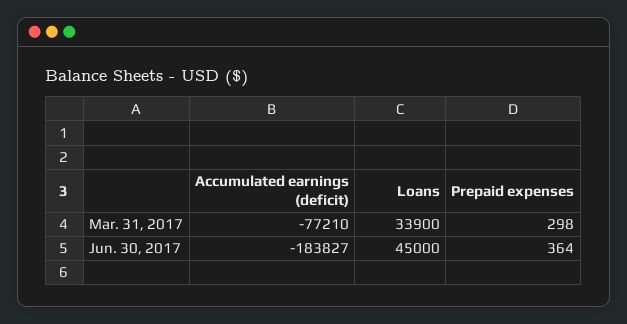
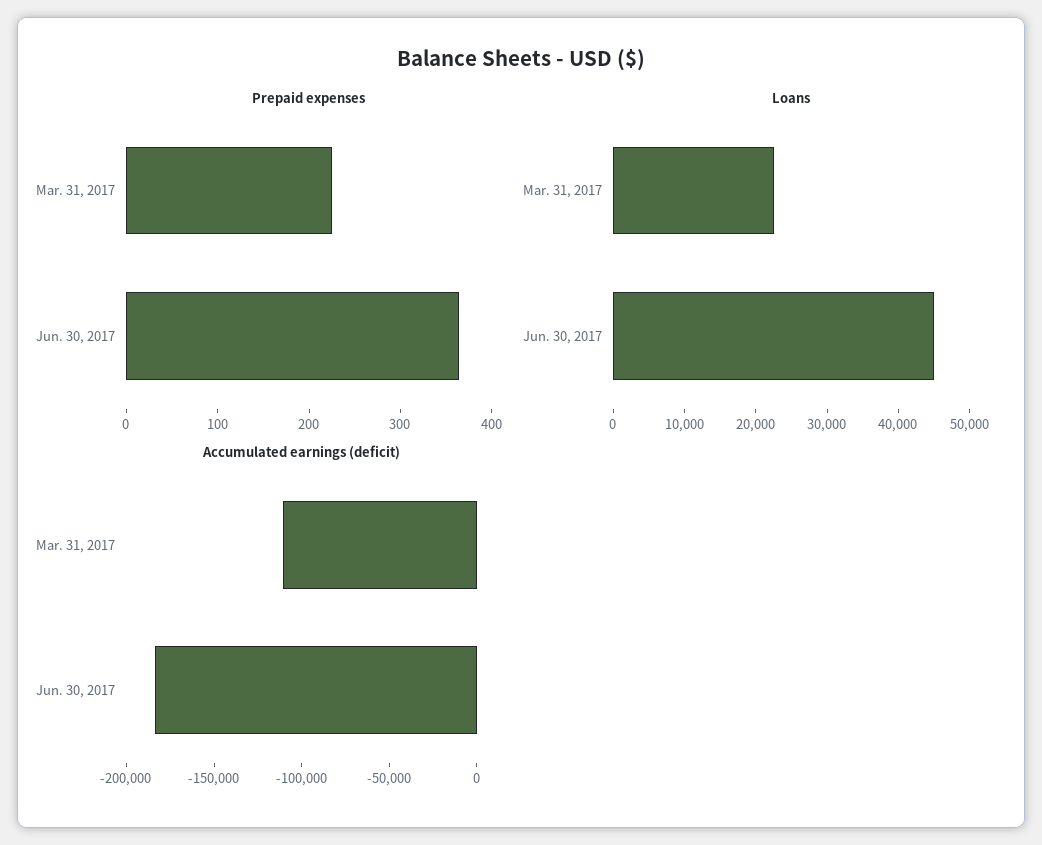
  {
    "Accumulated earnings (deficit)": {
-     "Mar. 31, 2017": -77210,
+     "Mar. 31, 2017": -110000,
      "Jun. 30, 2017": -183827
    },
    "Loans": {
-     "Mar. 31, 2017": 33900,
+     "Mar. 31, 2017": 22000,
      "Jun. 30, 2017": 45000
    },
    "Prepaid expenses": {
-     "Mar. 31, 2017": 298,
+     "Mar. 31, 2017": 220,
      "Jun. 30, 2017": 364
    }
  }

